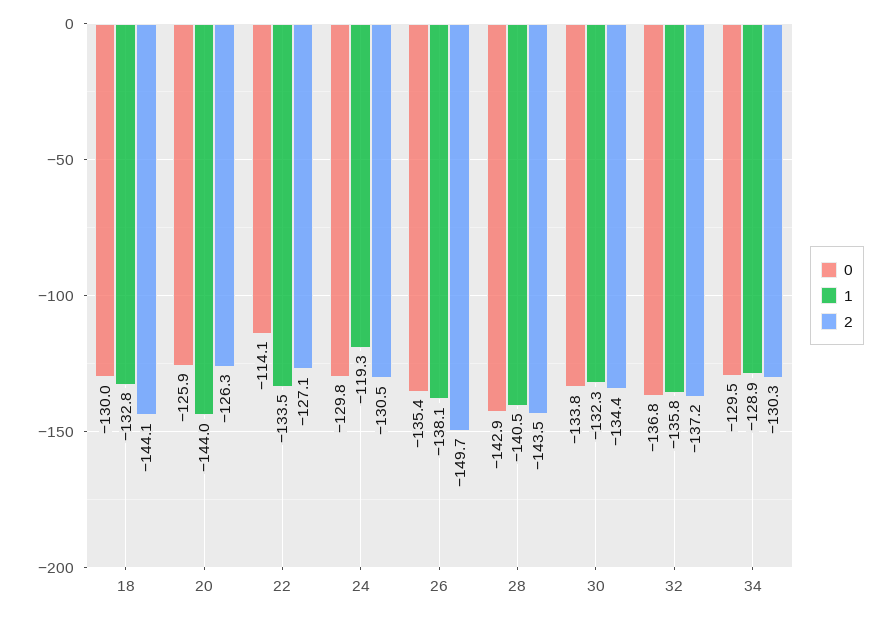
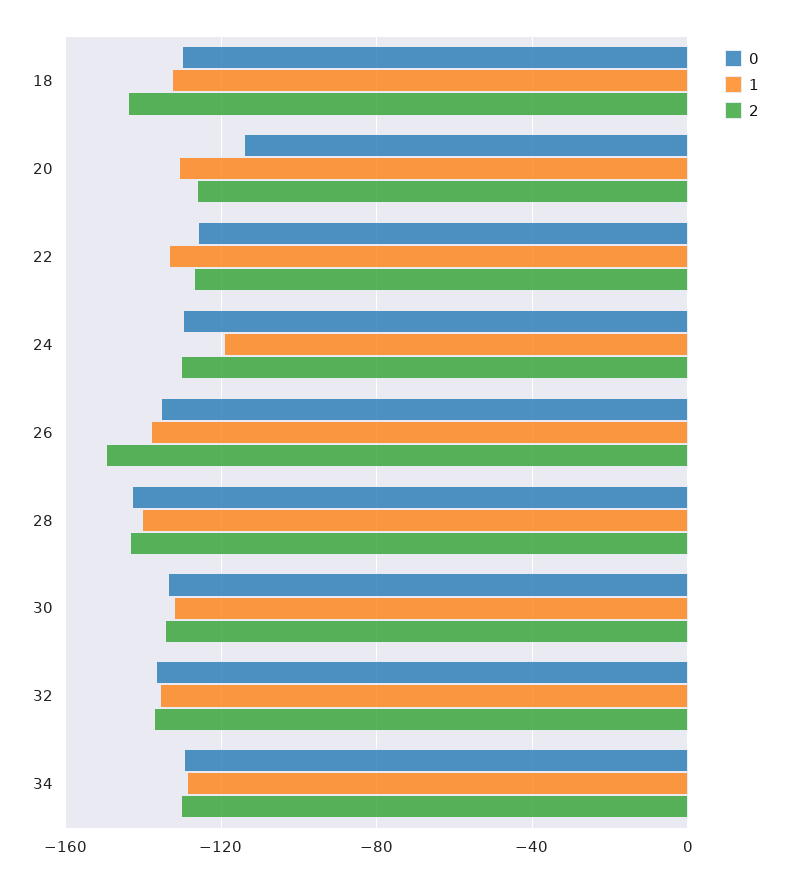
  {
    "0": {
      "18": -130,
-     "20": -125.9,
+     "20": -115,
-     "22": -114.1,
+     "22": -125,
      "24": -129.8,
      "26": -135.4,
      "28": -142.9,
      "30": -133.8,
      "32": -136.8,
      "34": -129.5
    },
    "1": {
      "18": -132.8,
-     "20": -144,
+     "20": -130,
      "22": -133.5,
      "24": -119.3,
      "26": -138.1,
      "28": -140.5,
      "30": -132.3,
      "32": -135.8,
      "34": -128.9
    },
    "2": {
      "18": -144.1,
      "20": -126.3,
      "22": -127.1,
      "24": -130.5,
      "26": -149.7,
      "28": -143.5,
      "30": -134.4,
      "32": -137.2,
      "34": -130.3
    }
  }

